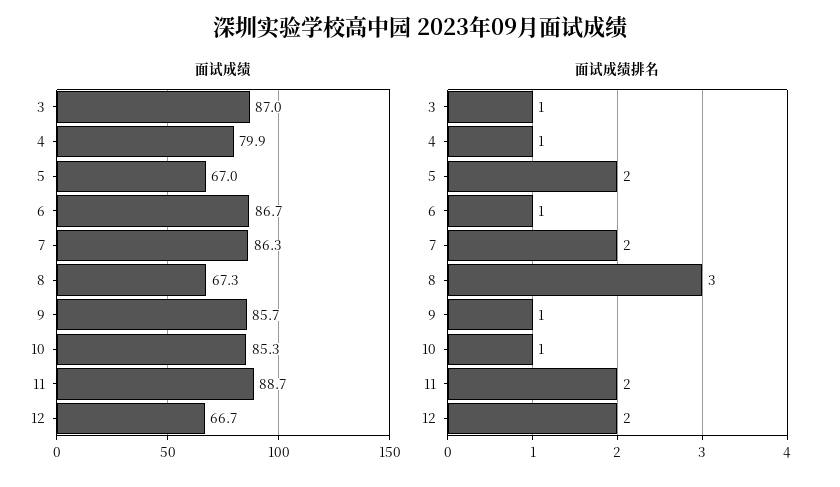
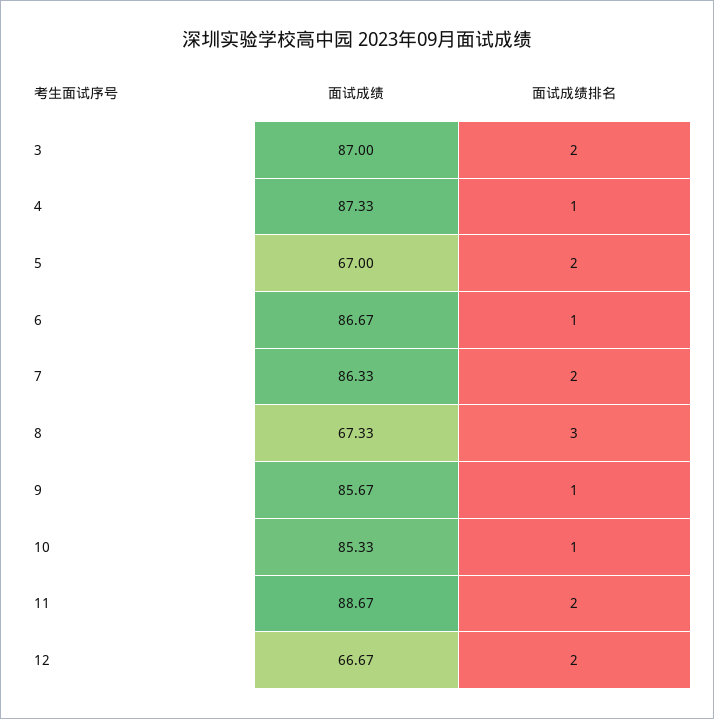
  {
    "面试成绩": {
      "3": 87,
-     "4": 79.9,
+     "4": 87.33,
      "5": 67,
      "6": 86.67,
      "7": 86.33,
      "8": 67.33,
      "9": 85.67,
      "10": 85.33,
      "11": 88.67,
      "12": 66.67
    },
    "面试成绩排名": {
-     "3": 1,
+     "3": 2,
      "4": 1,
      "5": 2,
      "6": 1,
      "7": 2,
      "8": 3,
      "9": 1,
      "10": 1,
      "11": 2,
      "12": 2
    }
  }

